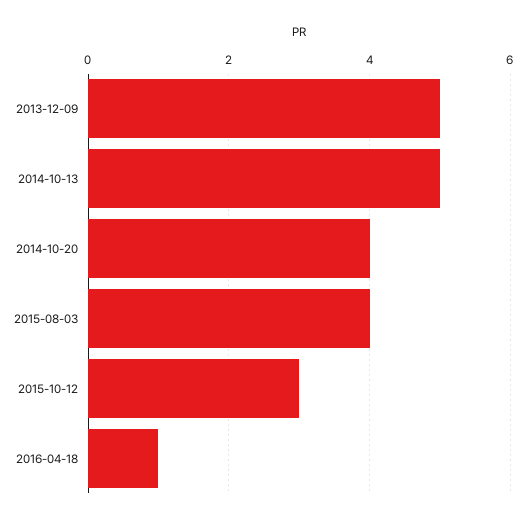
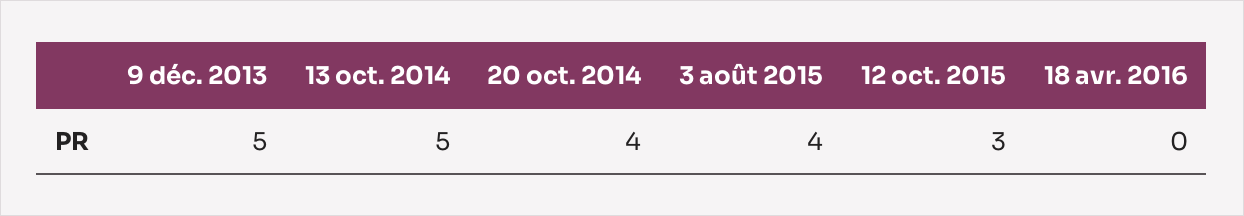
  {
    "2013-12-09": 5,
    "2014-10-13": 5,
    "2014-10-20": 4,
    "2015-08-03": 4,
    "2015-10-12": 3,
-   "2016-04-18": 1
+   "2016-04-18": 0
  }

